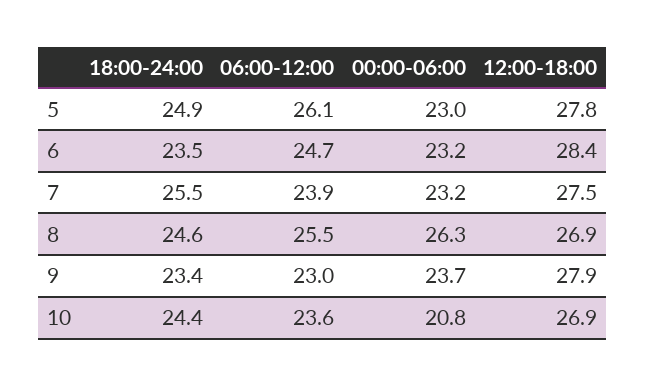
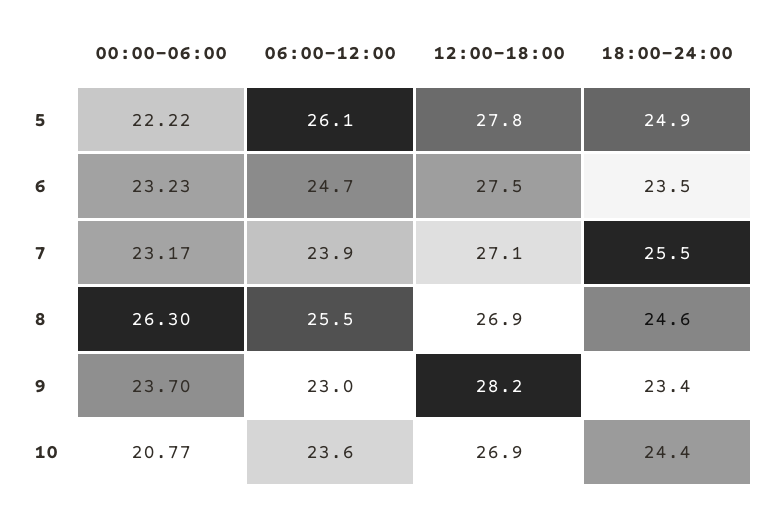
  {
    "18:00-24:00": {
      "5": 24.9,
      "6": 23.5,
      "7": 25.5,
      "8": 24.6,
      "9": 23.4,
      "10": 24.4
    },
    "06:00-12:00": {
      "5": 26.1,
      "6": 24.7,
      "7": 23.9,
      "8": 25.5,
      "9": 23,
      "10": 23.6
    },
    "00:00-06:00": {
-     "5": 23,
+     "5": 22.22,
      "6": 23.23,
      "7": 23.17,
      "8": 26.3,
      "9": 23.7,
      "10": 20.77
    },
    "12:00-18:00": {
      "5": 27.8,
-     "6": 28.4,
+     "6": 27.5,
-     "7": 27.5,
+     "7": 27.1,
      "8": 26.9,
-     "9": 27.9,
+     "9": 28.2,
      "10": 26.9
    }
  }

